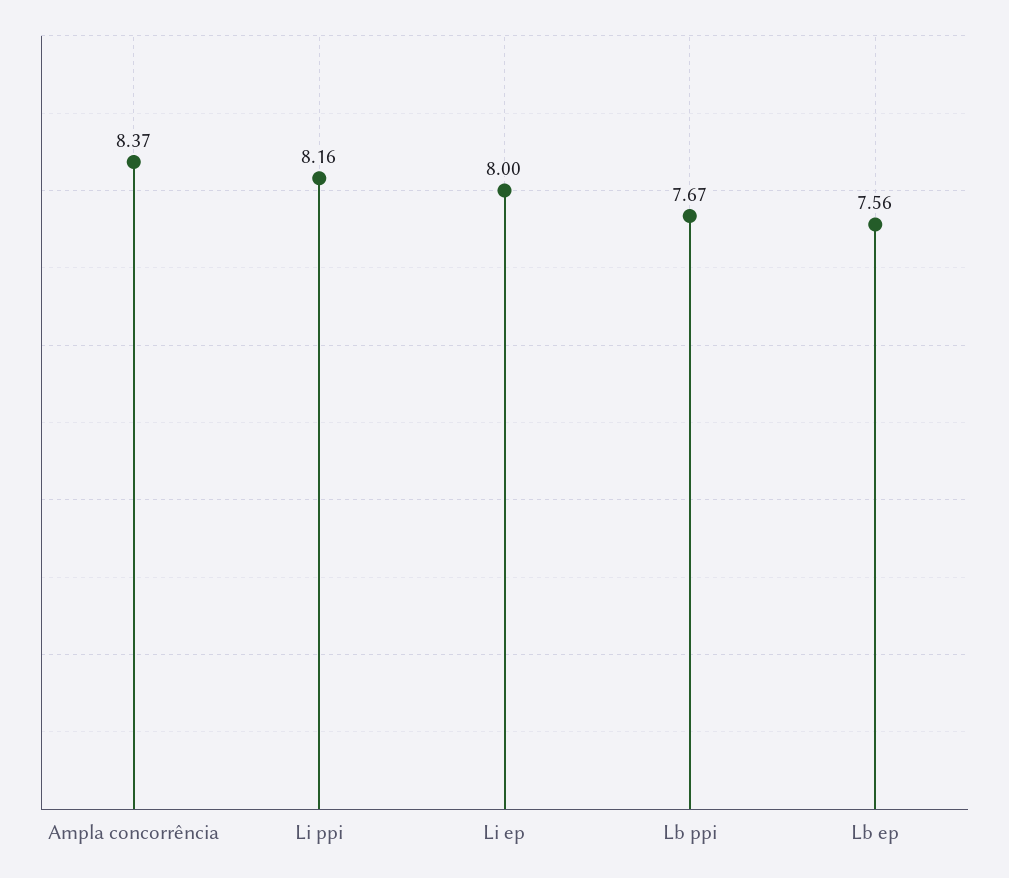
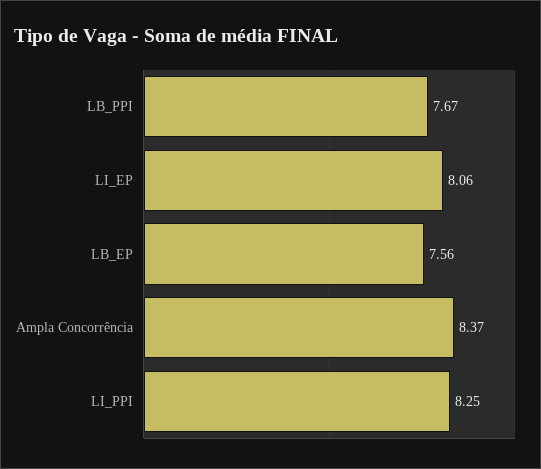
  {
    "Ampla concorrência": 8.37,
-   "Li ppi": 8.16,
+   "Li ppi": 8.25,
-   "Li ep": 8,
+   "Li ep": 8.06,
    "Lb ppi": 7.67,
    "Lb ep": 7.56
  }

